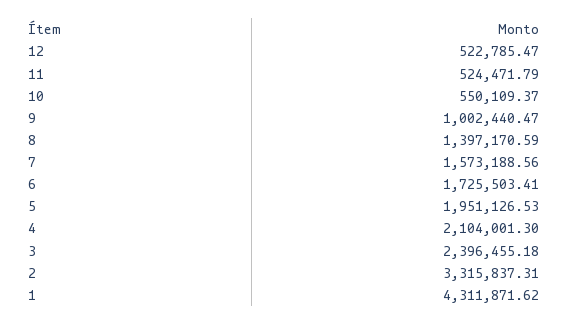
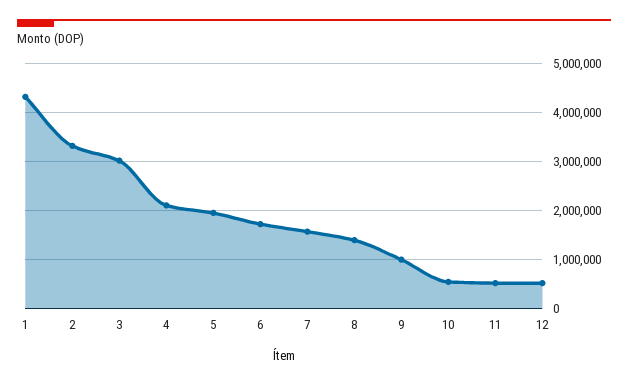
  {
    "12": 522785.47,
    "11": 524471.79,
    "10": 550109.37,
    "9": 1002440.47,
    "8": 1397170.59,
    "7": 1573188.56,
    "6": 1725503.41,
    "5": 1951126.53,
    "4": 2104001.3,
-   "3": 2396455.18,
+   "3": 3000000,
    "2": 3315837.31,
    "1": 4311871.62
  }

